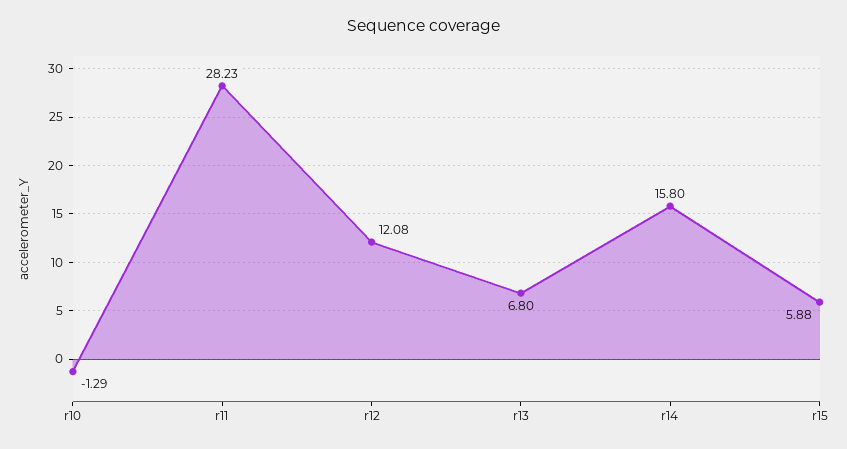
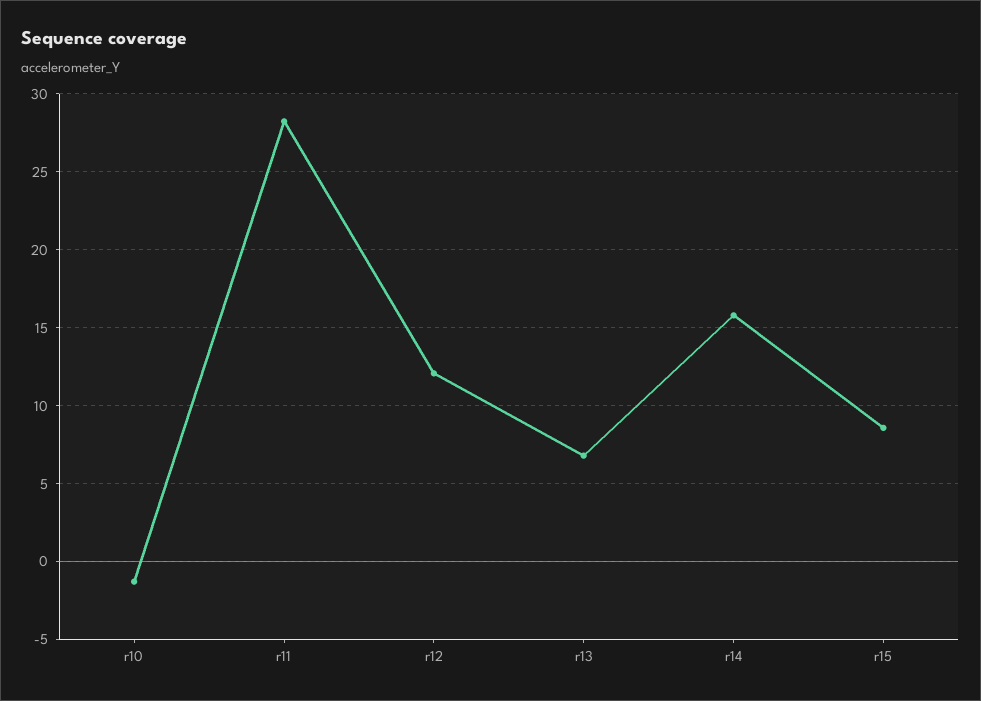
  {
    "r10": -1.29,
    "r11": 28.23,
    "r12": 12.08,
    "r13": 6.8,
    "r14": 15.8,
-   "r15": 5.88
+   "r15": 8.5
  }

